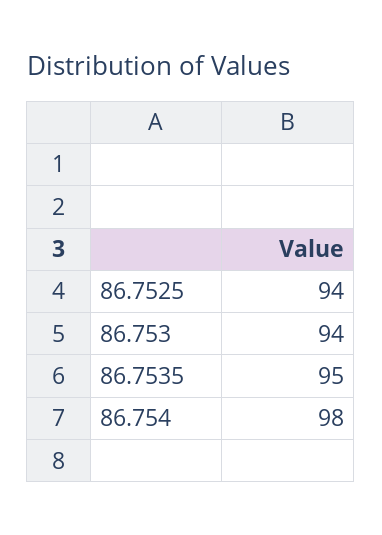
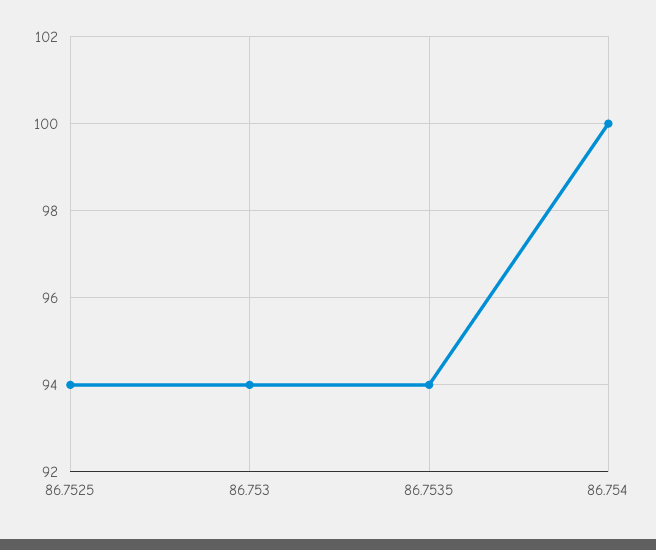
  {
    "86.7525": 94,
    "86.753": 94,
-   "86.7535": 95,
+   "86.7535": 94,
-   "86.754": 98
+   "86.754": 100
  }

